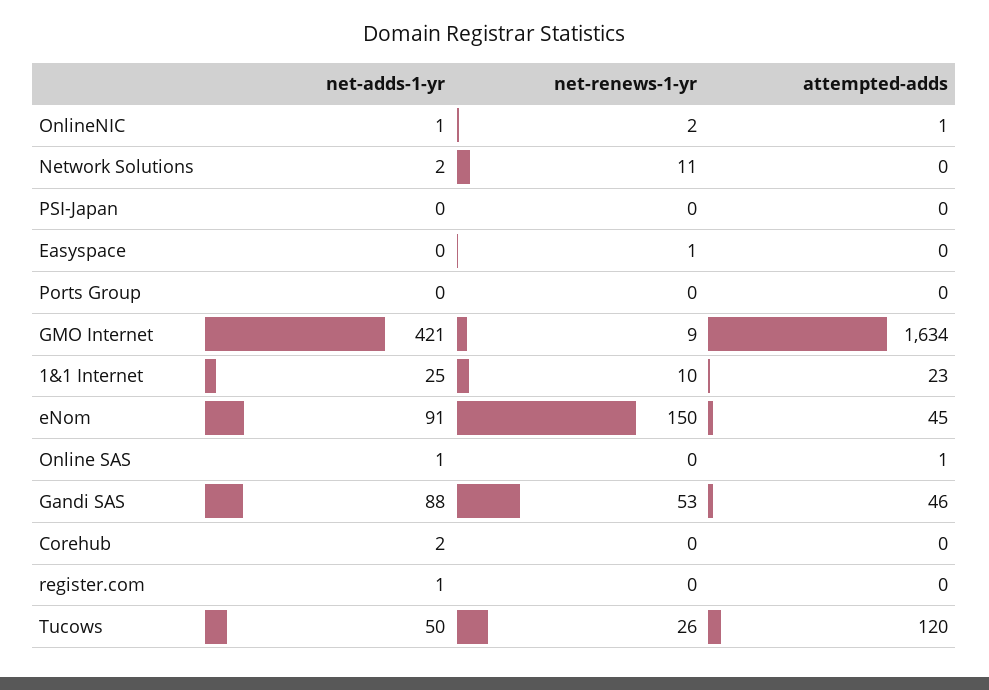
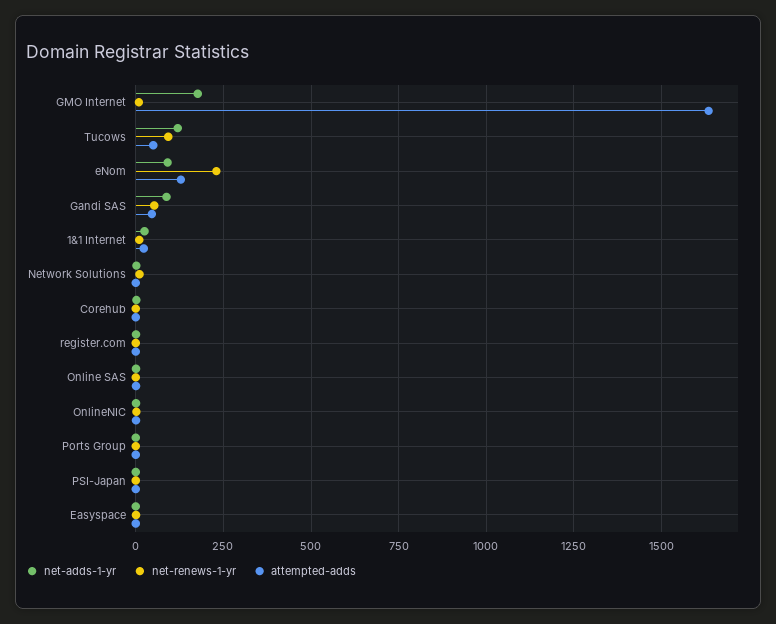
  {
    "net-adds-1-yr": {
      "OnlineNIC": 1,
      "Network Solutions": 2,
      "PSI-Japan": 0,
      "Easyspace": 0,
      "Ports Group": 0,
-     "GMO Internet": 421,
+     "GMO Internet": 175,
      "1&1 Internet": 25,
      "eNom": 91,
      "Online SAS": 1,
      "Gandi SAS": 88,
      "Corehub": 2,
      "register.com": 1,
-     "Tucows": 50
+     "Tucows": 125
    },
    "net-renews-1-yr": {
      "OnlineNIC": 2,
      "Network Solutions": 11,
      "PSI-Japan": 0,
      "Easyspace": 1,
      "Ports Group": 0,
      "GMO Internet": 9,
      "1&1 Internet": 10,
-     "eNom": 150,
+     "eNom": 225,
      "Online SAS": 0,
      "Gandi SAS": 53,
      "Corehub": 0,
      "register.com": 0,
-     "Tucows": 26
+     "Tucows": 100
    },
    "attempted-adds": {
      "OnlineNIC": 1,
      "Network Solutions": 0,
      "PSI-Japan": 0,
      "Easyspace": 0,
      "Ports Group": 0,
      "GMO Internet": 1634,
      "1&1 Internet": 23,
-     "eNom": 45,
+     "eNom": 125,
      "Online SAS": 1,
      "Gandi SAS": 46,
      "Corehub": 0,
      "register.com": 0,
-     "Tucows": 120
+     "Tucows": 50
    }
  }

